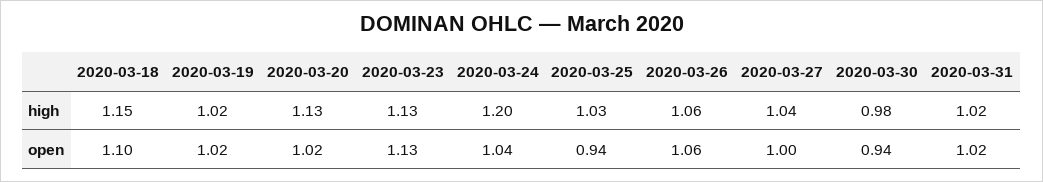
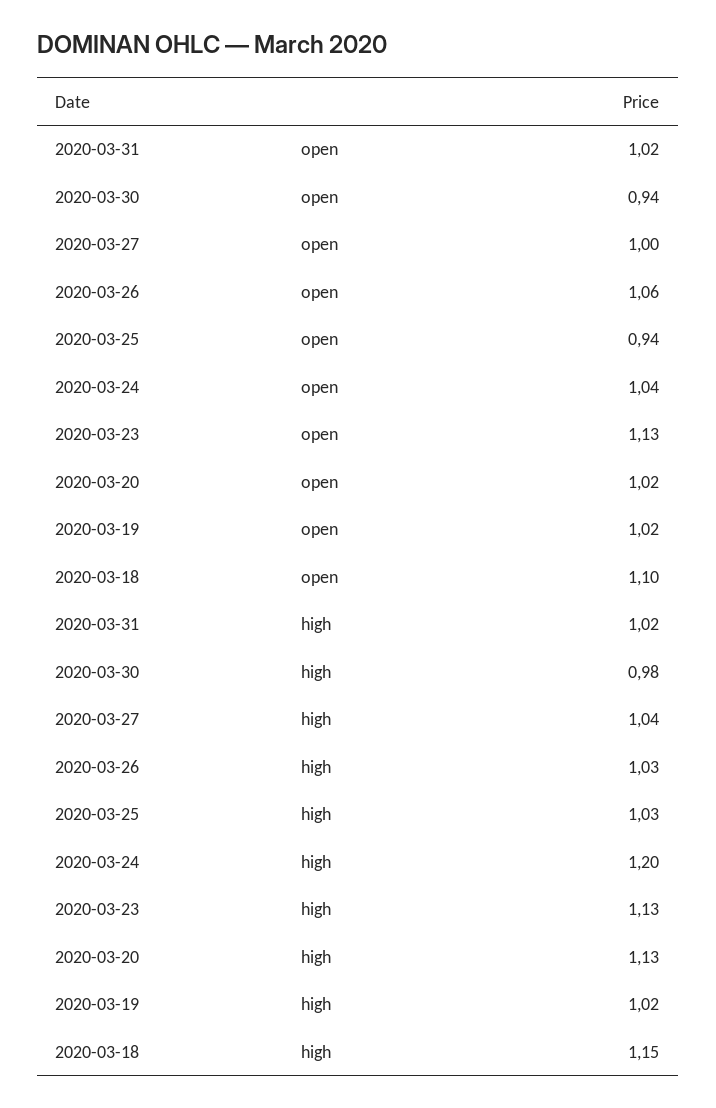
  {
    "2020-03-18": {
      "high": 1.15,
      "open": 1.1
    },
    "2020-03-19": {
      "high": 1.02,
      "open": 1.02
    },
    "2020-03-20": {
      "high": 1.13,
      "open": 1.02
    },
    "2020-03-23": {
      "high": 1.13,
      "open": 1.13
    },
    "2020-03-24": {
      "high": 1.2,
      "open": 1.04
    },
    "2020-03-25": {
      "high": 1.03,
      "open": 0.94
    },
    "2020-03-26": {
-     "high": 1.06,
+     "high": 1.03,
      "open": 1.06
    },
    "2020-03-27": {
      "high": 1.04,
      "open": 1
    },
    "2020-03-30": {
      "high": 0.98,
      "open": 0.94
    },
    "2020-03-31": {
      "high": 1.02,
      "open": 1.02
    }
  }

